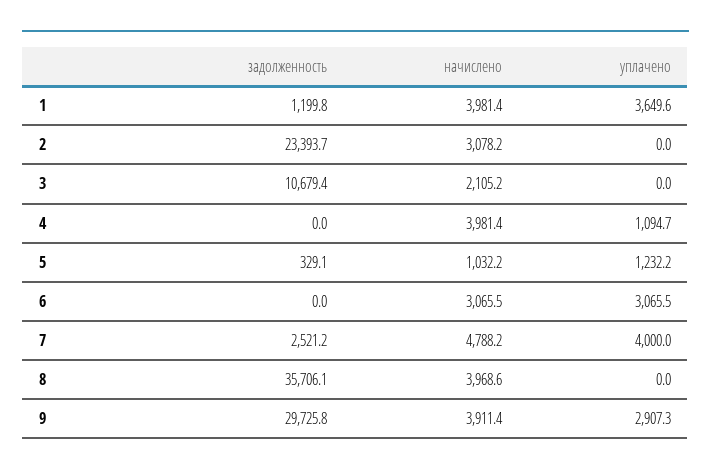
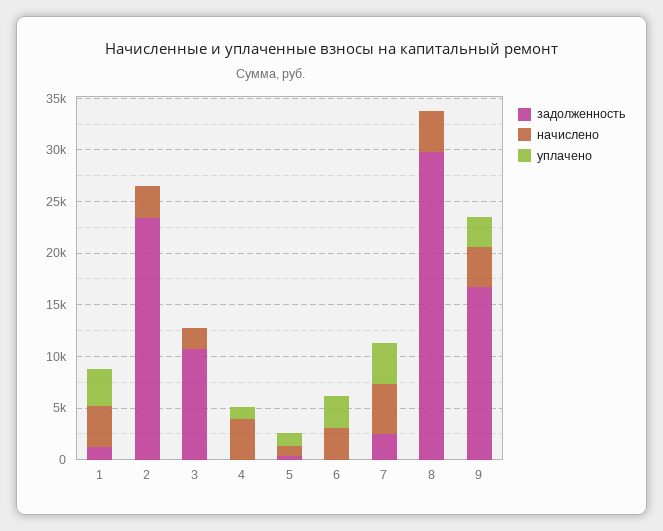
  {
    "задолженность": {
      "1": 1199.8,
      "2": 23393.7,
      "3": 10679.4,
      "4": 0,
      "5": 329.1,
      "6": 0,
      "7": 2521.2,
-     "8": 35706.1,
+     "8": 30000,
-     "9": 29725.8
+     "9": 17000
    },
    "начислено": {
      "1": 3981.4,
      "2": 3078.2,
      "3": 2105.2,
      "4": 3981.4,
      "5": 1032.2,
      "6": 3065.5,
      "7": 4788.2,
      "8": 3968.6,
      "9": 3911.4
    },
    "уплачено": {
      "1": 3649.6,
      "2": 0,
      "3": 0,
      "4": 1094.7,
      "5": 1232.2,
      "6": 3065.5,
      "7": 4000,
      "8": 0,
      "9": 2907.3
    }
  }

